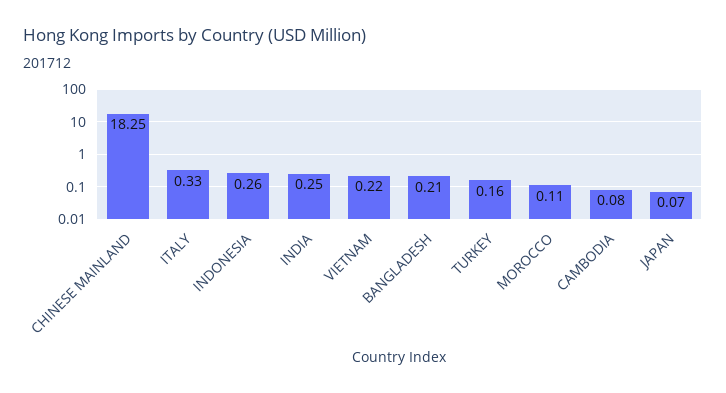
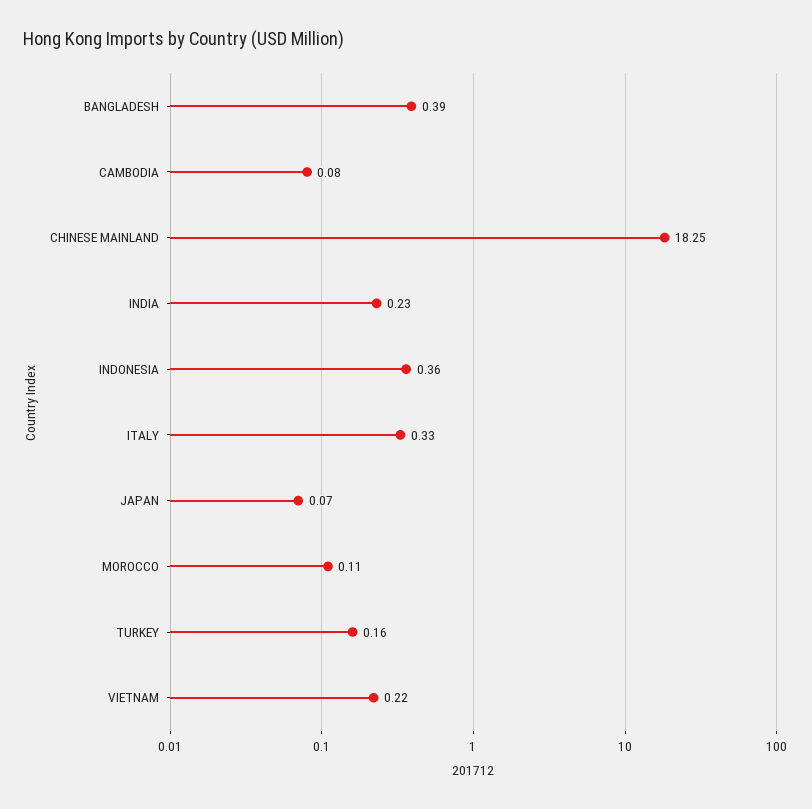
  {
    "CHINESE MAINLAND": 18.25,
    "ITALY": 0.33,
-   "INDONESIA": 0.26,
+   "INDONESIA": 0.36,
-   "INDIA": 0.25,
+   "INDIA": 0.23,
    "VIETNAM": 0.22,
-   "BANGLADESH": 0.21,
+   "BANGLADESH": 0.39,
    "TURKEY": 0.16,
    "MOROCCO": 0.11,
    "CAMBODIA": 0.08,
    "JAPAN": 0.07
  }

